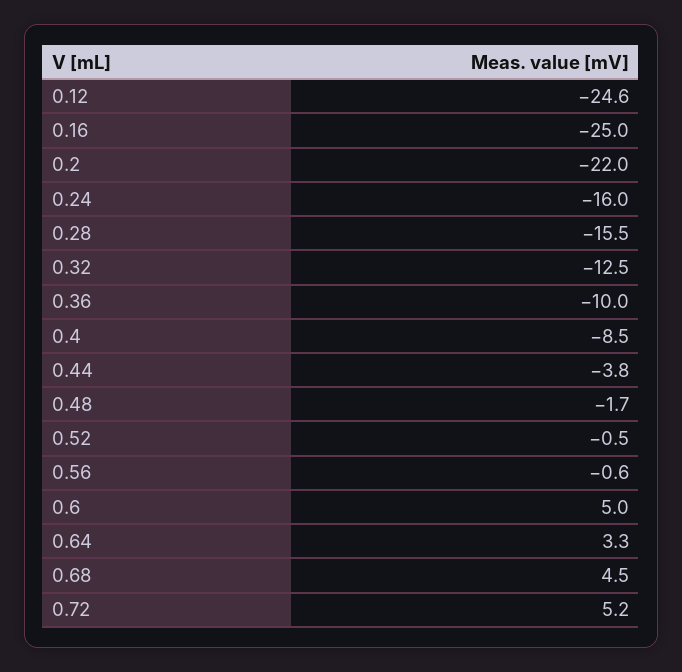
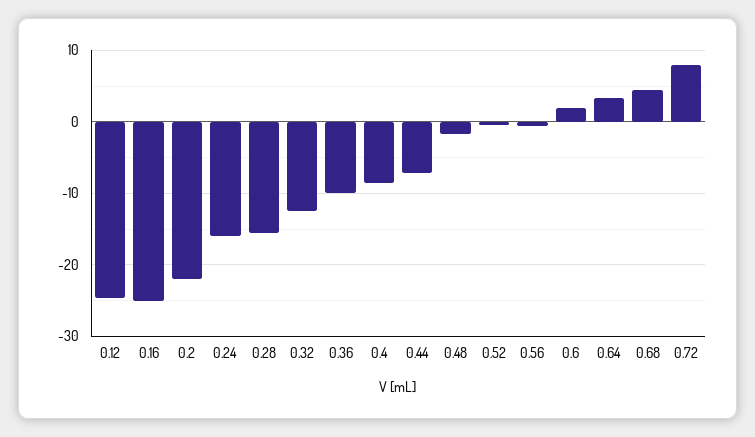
  {
    "0.12": -24.6,
    "0.16": -25,
    "0.2": -22,
    "0.24": -16,
    "0.28": -15.5,
    "0.32": -12.5,
    "0.36": -10,
    "0.4": -8.5,
-   "0.44": -3.8,
+   "0.44": -7,
    "0.48": -1.7,
    "0.52": -0.5,
    "0.56": -0.6,
-   "0.6": 5,
+   "0.6": 2,
    "0.64": 3.3,
    "0.68": 4.5,
-   "0.72": 5.2
+   "0.72": 8
  }

